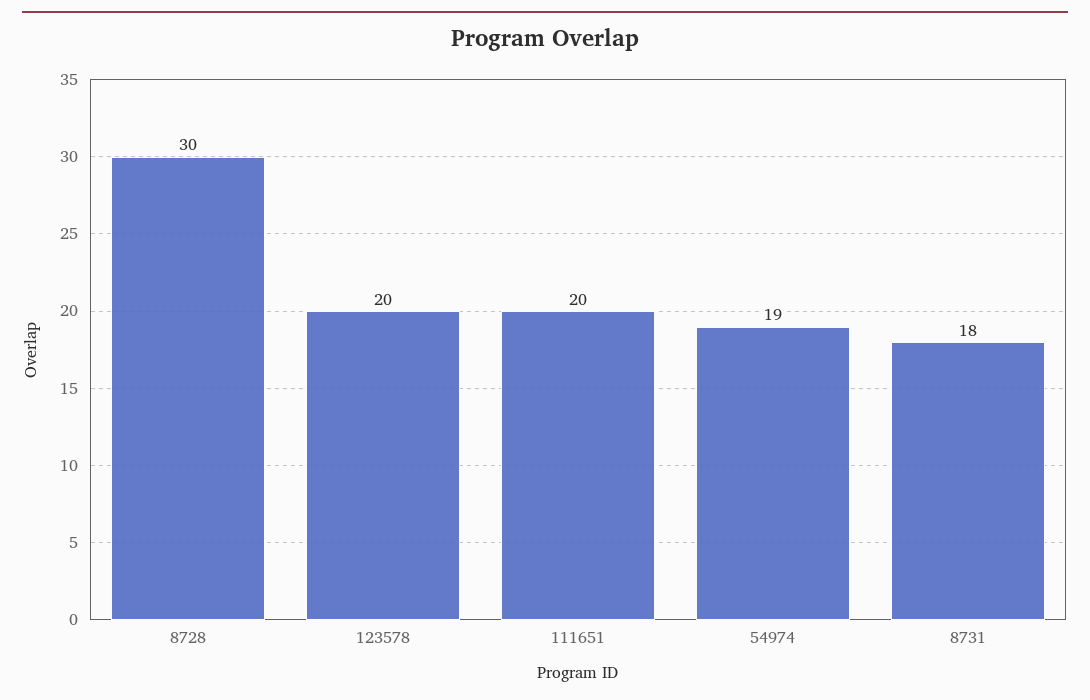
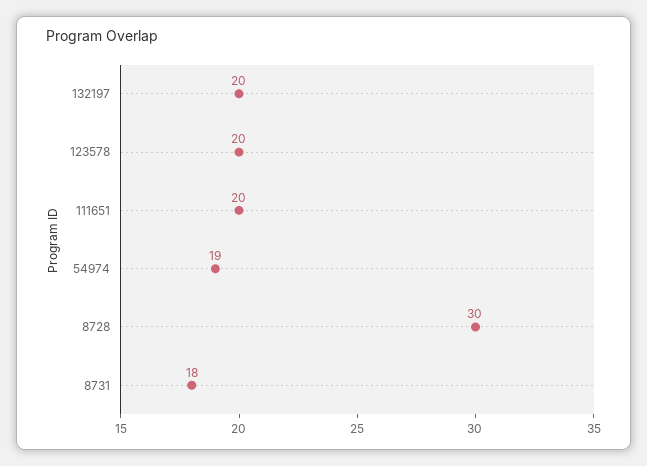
  {
    "8728": 30,
    "123578": 20,
    "111651": 20,
    "54974": 19,
-   "8731": 18
+   "8731": 18,
+   "132197": 20
  }

